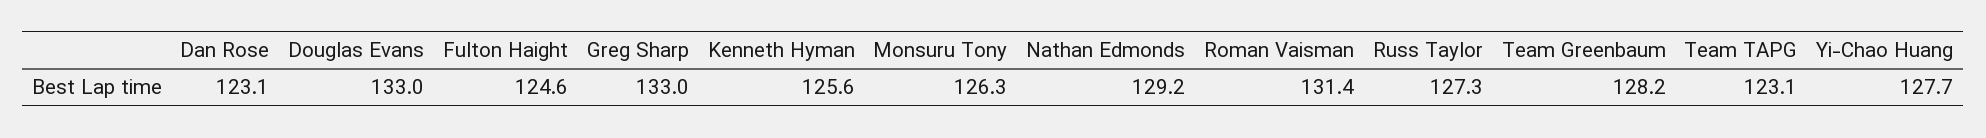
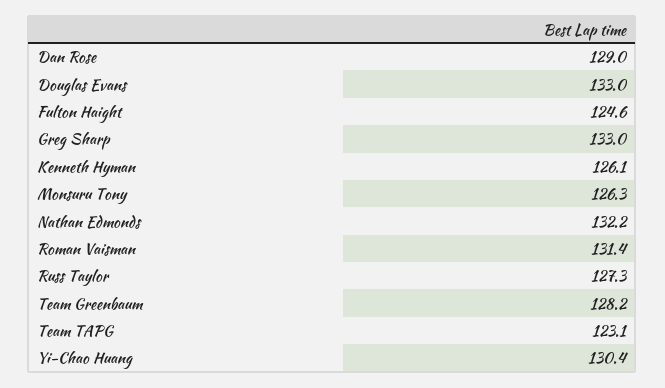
  {
-   "Dan Rose": 123.1,
+   "Dan Rose": 129,
    "Douglas Evans": 133,
    "Fulton Haight": 124.6,
    "Greg Sharp": 133,
-   "Kenneth Hyman": 125.6,
+   "Kenneth Hyman": 126.1,
    "Monsuru Tony": 126.3,
-   "Nathan Edmonds": 129.2,
+   "Nathan Edmonds": 132.2,
    "Roman Vaisman": 131.4,
    "Russ Taylor": 127.3,
    "Team Greenbaum": 128.2,
    "Team TAPG": 123.1,
-   "Yi-Chao Huang": 127.7
+   "Yi-Chao Huang": 130.4
  }

